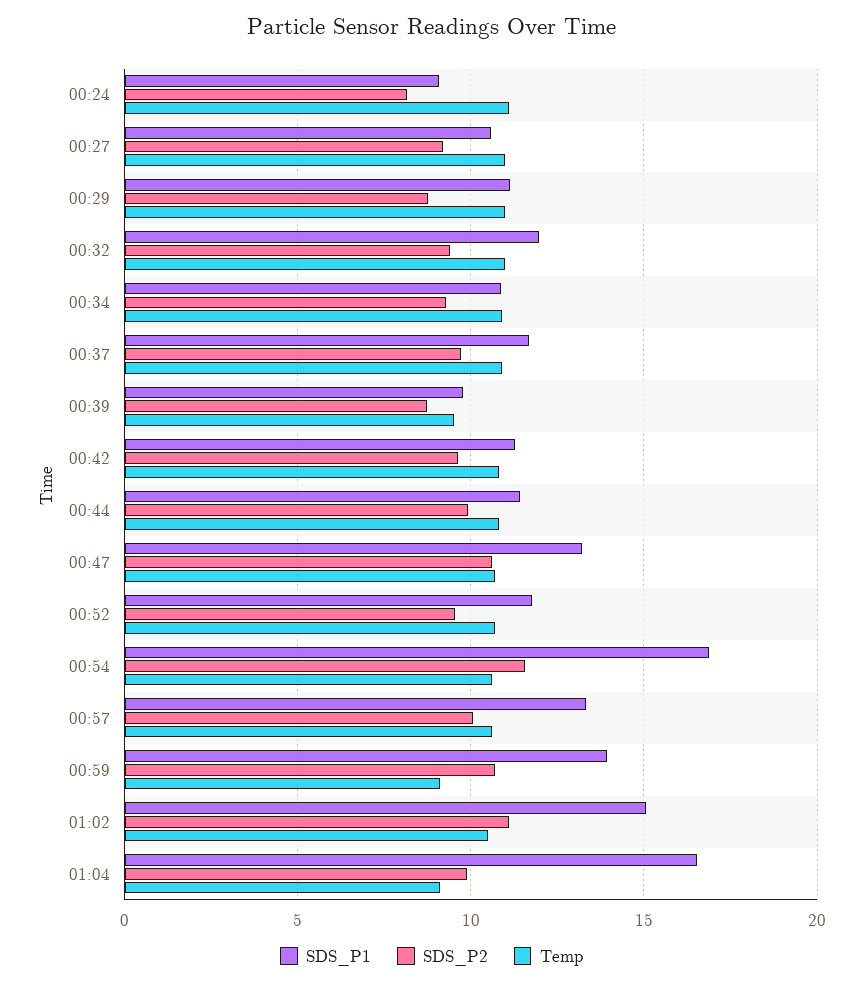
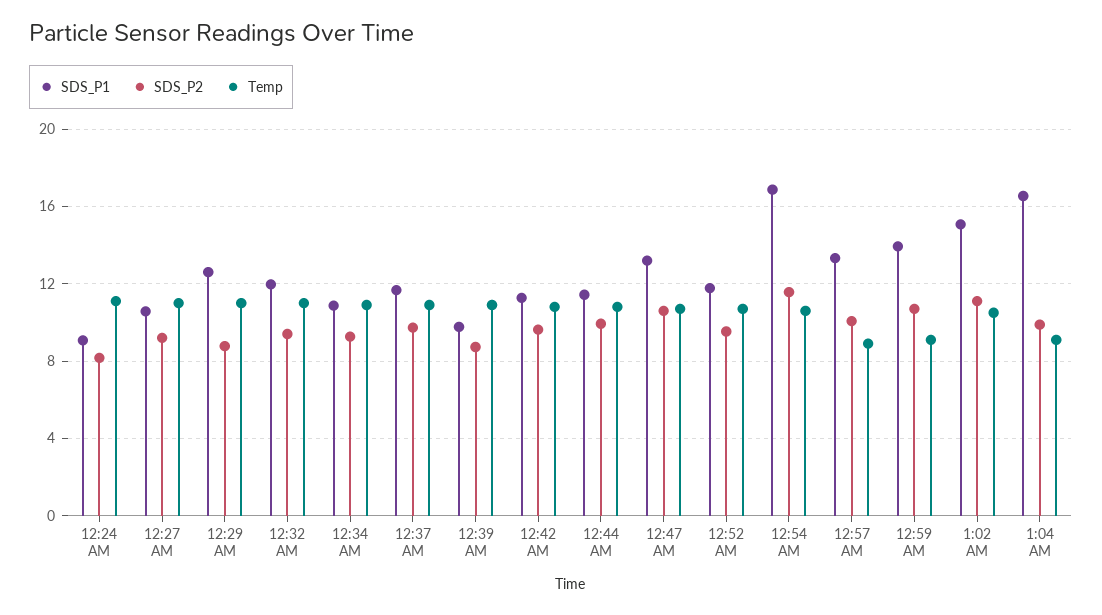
  {
    "SDS_P1": {
      "00:24": 9,
      "00:27": 10.5,
-     "00:29": 11,
+     "00:29": 12.5,
      "00:32": 12,
      "00:34": 11,
      "00:37": 11.5,
      "00:39": 10,
      "00:42": 11.5,
      "00:44": 11.5,
      "00:47": 13,
      "00:52": 12,
      "00:54": 17,
      "00:57": 13.5,
      "00:59": 14,
      "01:02": 15,
      "01:04": 16.5
    },
    "SDS_P2": {
      "00:24": 8,
      "00:27": 9,
      "00:29": 9,
      "00:32": 9.5,
      "00:34": 9.5,
      "00:37": 9.5,
      "00:39": 8.5,
      "00:42": 9.5,
      "00:44": 10,
      "00:47": 10.5,
      "00:52": 9.5,
      "00:54": 11.5,
      "00:57": 10,
      "00:59": 10.5,
      "01:02": 11,
      "01:04": 10
    },
    "Temp": {
      "00:24": 11,
      "00:27": 11,
      "00:29": 11,
      "00:32": 11,
      "00:34": 11,
      "00:37": 11,
-     "00:39": 9.5,
+     "00:39": 11,
      "00:42": 11,
      "00:44": 11,
      "00:47": 10.5,
      "00:52": 10.5,
      "00:54": 10.5,
-     "00:57": 10.5,
+     "00:57": 9,
      "00:59": 9,
      "01:02": 10.5,
      "01:04": 9
    }
  }

